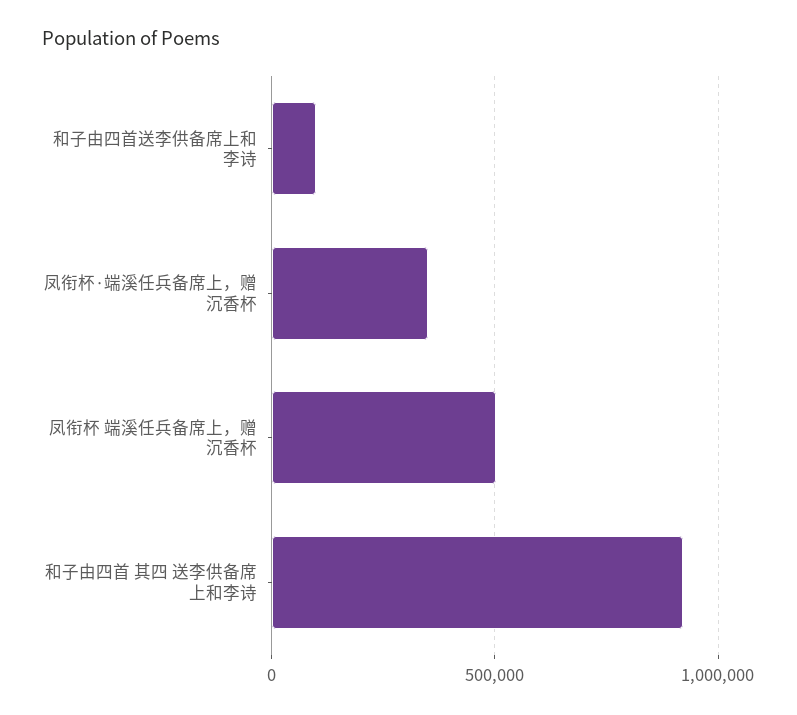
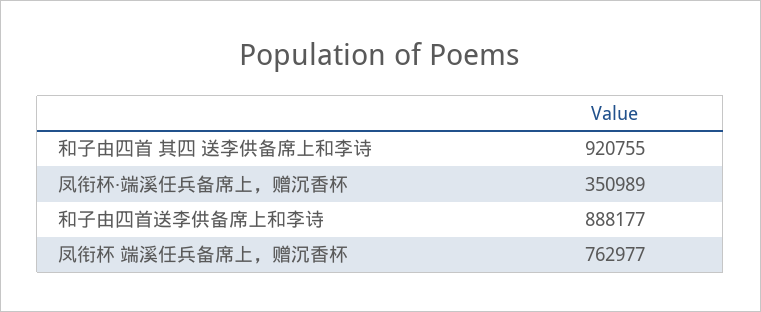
  {
-   "和子由四首送李供备席上和李诗": 100000,
+   "和子由四首送李供备席上和李诗": 888177,
    "凤衔杯·端溪任兵备席上，赠沉香杯": 350989,
-   "凤衔杯 端溪任兵备席上，赠沉香杯": 500000,
+   "凤衔杯 端溪任兵备席上，赠沉香杯": 762977,
    "和子由四首 其四 送李供备席上和李诗": 920755
  }

